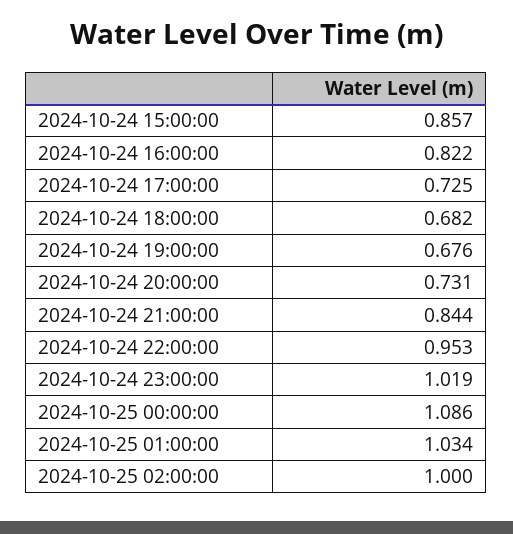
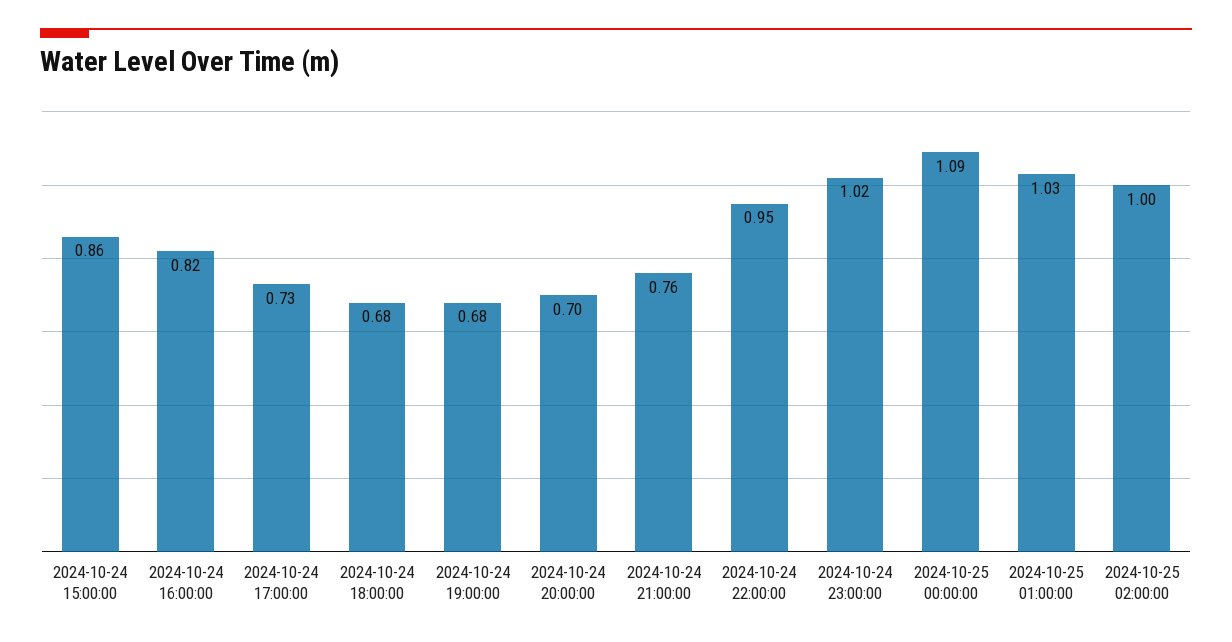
  {
    "2024-10-24 15:00:00": 0.857,
    "2024-10-24 16:00:00": 0.822,
    "2024-10-24 17:00:00": 0.725,
    "2024-10-24 18:00:00": 0.682,
    "2024-10-24 19:00:00": 0.676,
-   "2024-10-24 20:00:00": 0.731,
+   "2024-10-24 20:00:00": 0.7,
-   "2024-10-24 21:00:00": 0.844,
+   "2024-10-24 21:00:00": 0.76,
    "2024-10-24 22:00:00": 0.953,
    "2024-10-24 23:00:00": 1.019,
    "2024-10-25 00:00:00": 1.086,
    "2024-10-25 01:00:00": 1.034,
    "2024-10-25 02:00:00": 1
  }

